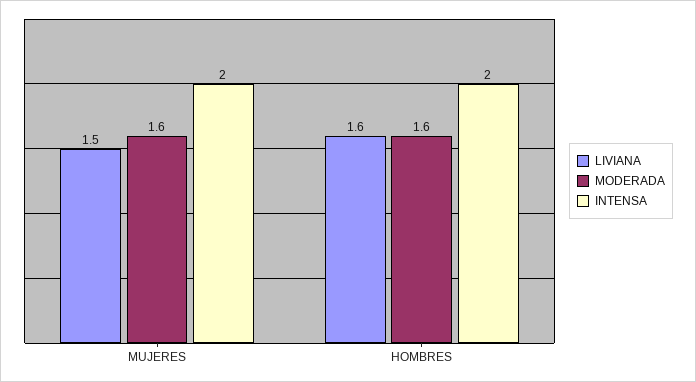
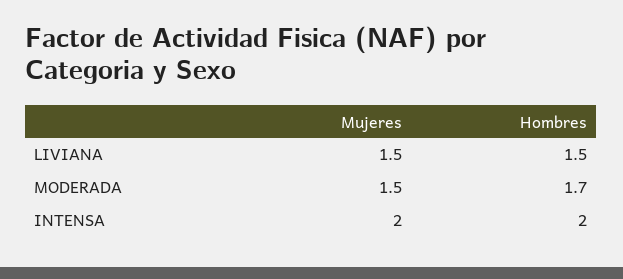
  {
    "LIVIANA": {
      "MUJERES": 1.5,
-     "HOMBRES": 1.6
+     "HOMBRES": 1.5
    },
    "MODERADA": {
-     "MUJERES": 1.6,
+     "MUJERES": 1.5,
-     "HOMBRES": 1.6
+     "HOMBRES": 1.7
    },
    "INTENSA": {
      "MUJERES": 2,
      "HOMBRES": 2
    }
  }

